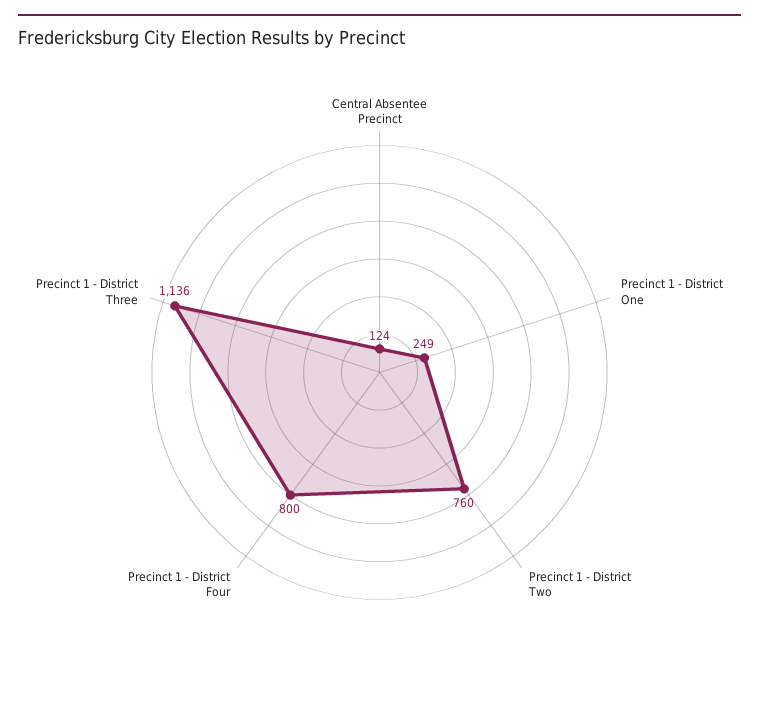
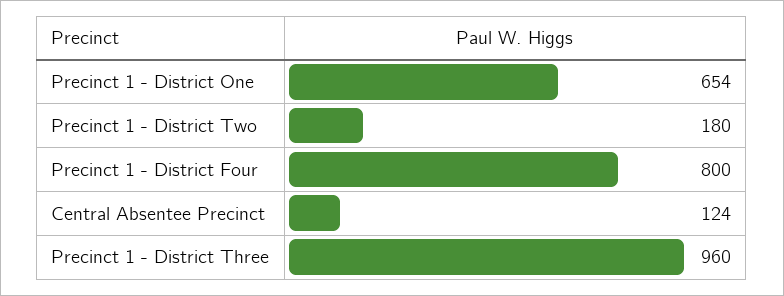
  {
    "Central Absentee Precinct": 124,
-   "Precinct 1 - District One": 249,
+   "Precinct 1 - District One": 654,
-   "Precinct 1 - District Two": 760,
+   "Precinct 1 - District Two": 180,
    "Precinct 1 - District Four": 800,
-   "Precinct 1 - District Three": 1136
+   "Precinct 1 - District Three": 960
  }

